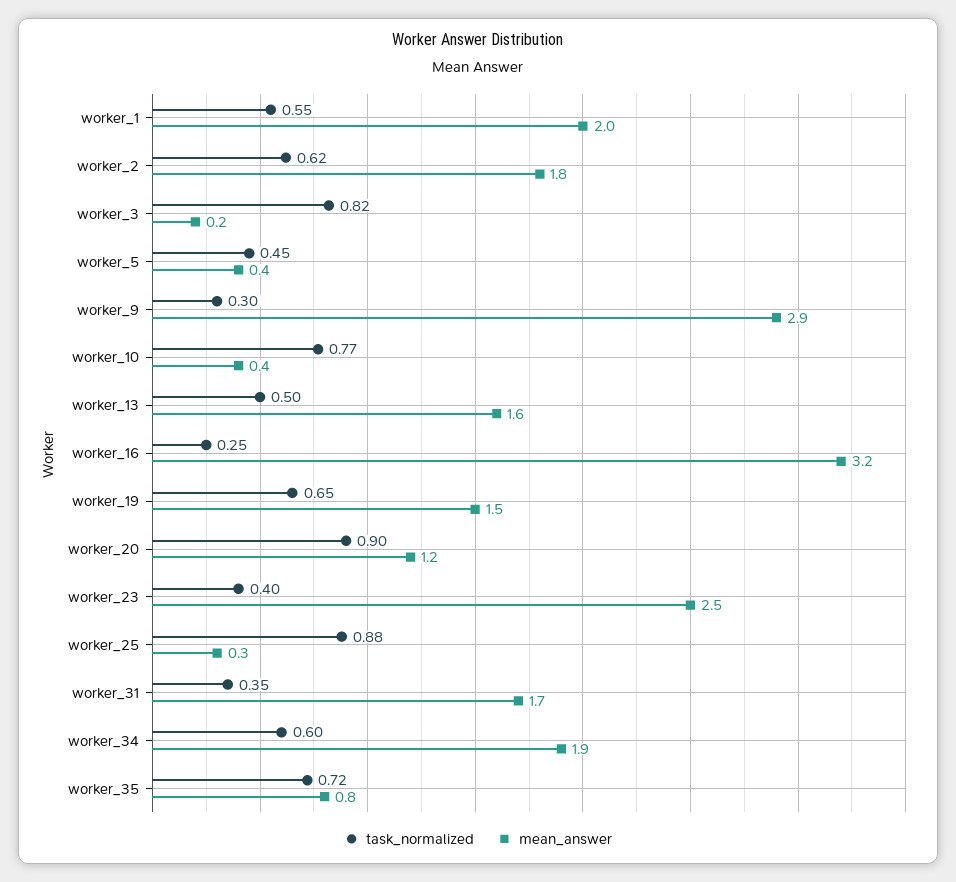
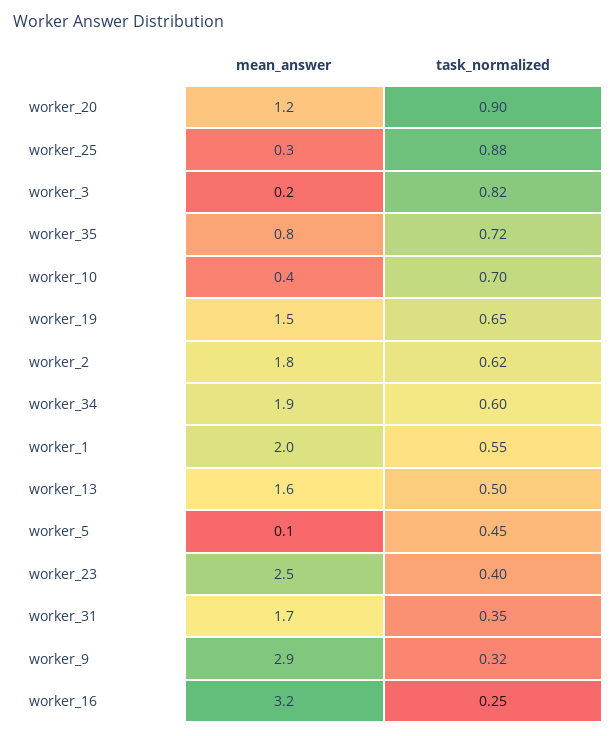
  {
    "task_normalized": {
      "worker_1": 0.55,
      "worker_2": 0.62,
      "worker_3": 0.82,
      "worker_5": 0.45,
-     "worker_9": 0.3,
+     "worker_9": 0.32,
-     "worker_10": 0.77,
+     "worker_10": 0.7,
      "worker_13": 0.5,
      "worker_16": 0.25,
      "worker_19": 0.65,
      "worker_20": 0.9,
      "worker_23": 0.4,
      "worker_25": 0.88,
      "worker_31": 0.35,
      "worker_34": 0.6,
      "worker_35": 0.72
    },
    "mean_answer": {
      "worker_1": 2,
      "worker_2": 1.8,
      "worker_3": 0.2,
-     "worker_5": 0.4,
+     "worker_5": 0.1,
      "worker_9": 2.9,
      "worker_10": 0.4,
      "worker_13": 1.6,
      "worker_16": 3.2,
      "worker_19": 1.5,
      "worker_20": 1.2,
      "worker_23": 2.5,
      "worker_25": 0.3,
      "worker_31": 1.7,
      "worker_34": 1.9,
      "worker_35": 0.8
    }
  }

